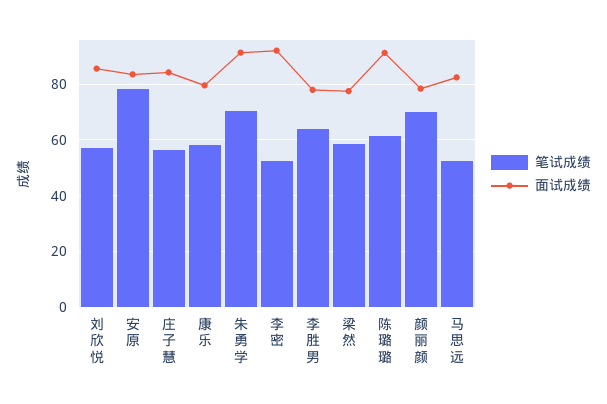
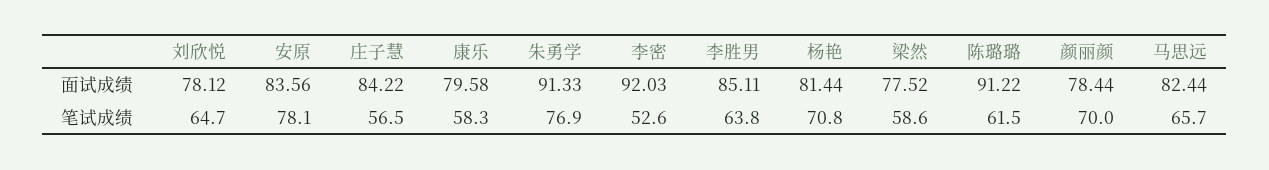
  {
    "笔试成绩": {
-     "刘欣悦": 57.5,
+     "刘欣悦": 64.7,
      "安原": 78.1,
      "庄子慧": 56.5,
      "康乐": 58.3,
-     "朱勇学": 70,
+     "朱勇学": 76.9,
      "李密": 52.6,
      "李胜男": 63.8,
      "梁然": 58.6,
      "陈璐璐": 61.5,
      "颜丽颜": 70,
-     "马思远": 52.5
+     "马思远": 65.7,
+     "杨艳": 70.8
    },
    "面试成绩": {
-     "刘欣悦": 85,
+     "刘欣悦": 78.12,
      "安原": 83.56,
      "庄子慧": 84.22,
      "康乐": 79.58,
      "朱勇学": 91.33,
      "李密": 92.03,
-     "李胜男": 77.5,
+     "李胜男": 85.11,
      "梁然": 77.52,
      "陈璐璐": 91.22,
      "颜丽颜": 78.44,
-     "马思远": 82.44
+     "马思远": 82.44,
+     "杨艳": 81.44
    }
  }

